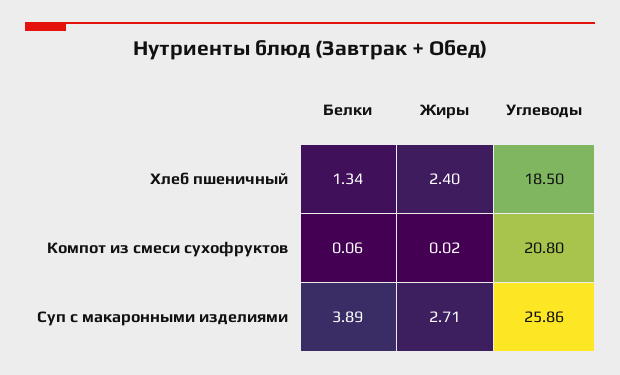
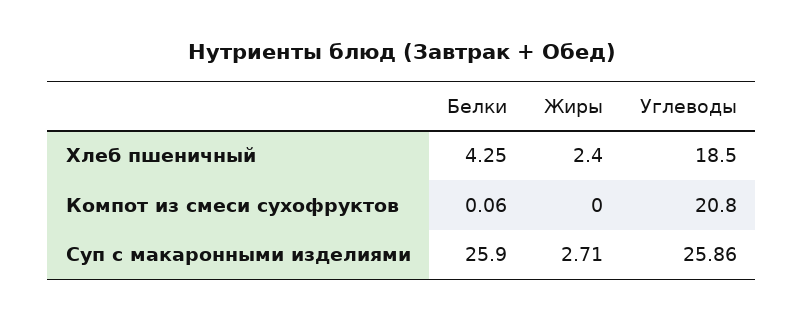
  {
    "Белки": {
-     "Хлеб пшеничный": 1.34,
+     "Хлеб пшеничный": 4.25,
      "Компот из смеси сухофруктов": 0.06,
-     "Суп с макаронными изделиями": 3.89
+     "Суп с макаронными изделиями": 25.9
    },
    "Жиры": {
      "Хлеб пшеничный": 2.4,
-     "Компот из смеси сухофруктов": 0.02,
+     "Компот из смеси сухофруктов": 0,
      "Суп с макаронными изделиями": 2.71
    },
    "Углеводы": {
      "Хлеб пшеничный": 18.5,
      "Компот из смеси сухофруктов": 20.8,
      "Суп с макаронными изделиями": 25.86
    }
  }

